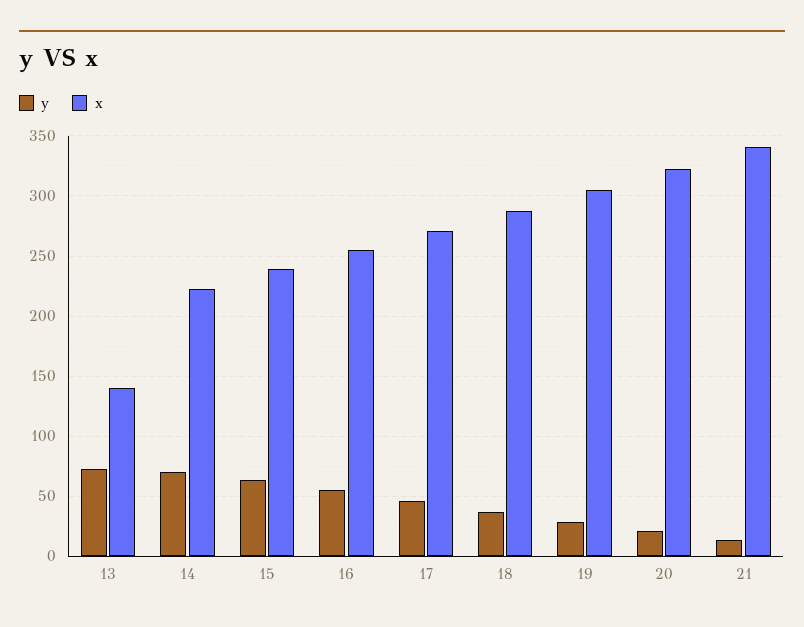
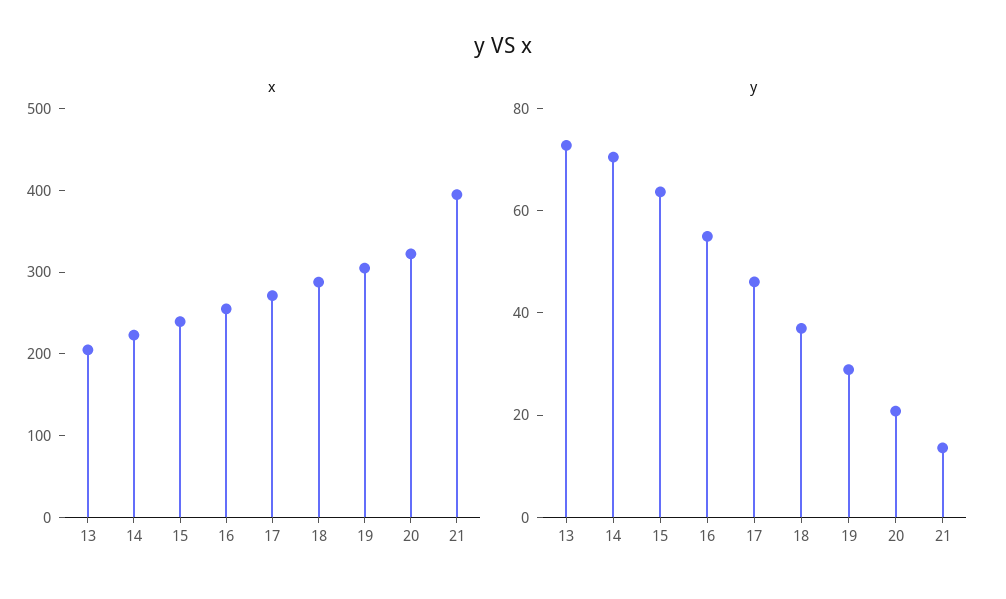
  {
    "y": {
      "13": 75,
      "14": 70,
      "15": 65,
      "16": 55,
      "17": 45,
      "18": 35,
      "19": 30,
      "20": 20,
      "21": 15
    },
    "x": {
-     "13": 140,
+     "13": 200,
      "14": 225,
      "15": 240,
      "16": 255,
      "17": 270,
      "18": 290,
      "19": 305,
      "20": 320,
-     "21": 340
+     "21": 400
    }
  }

